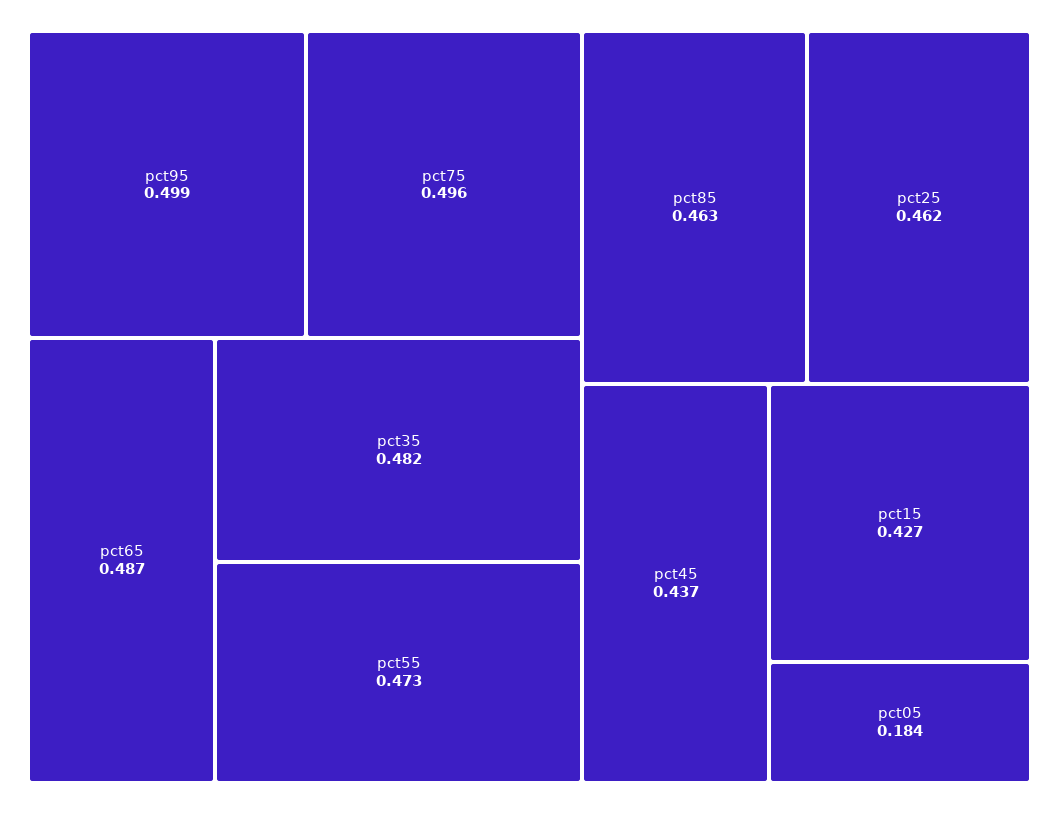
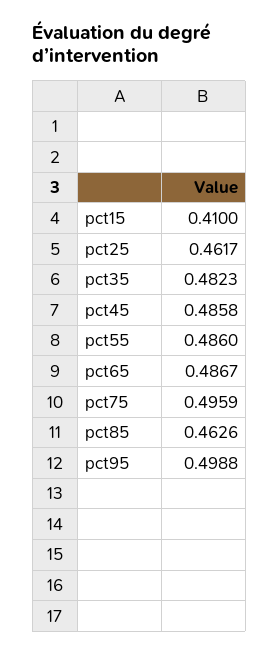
  {
    "pct95": 0.4988,
    "pct75": 0.4959,
    "pct65": 0.4867,
    "pct35": 0.4823,
-   "pct55": 0.473,
+   "pct55": 0.486,
    "pct85": 0.4626,
    "pct25": 0.4617,
-   "pct45": 0.437,
+   "pct45": 0.4858,
-   "pct15": 0.427,
+   "pct15": 0.41
-   "pct05": 0.184
  }

